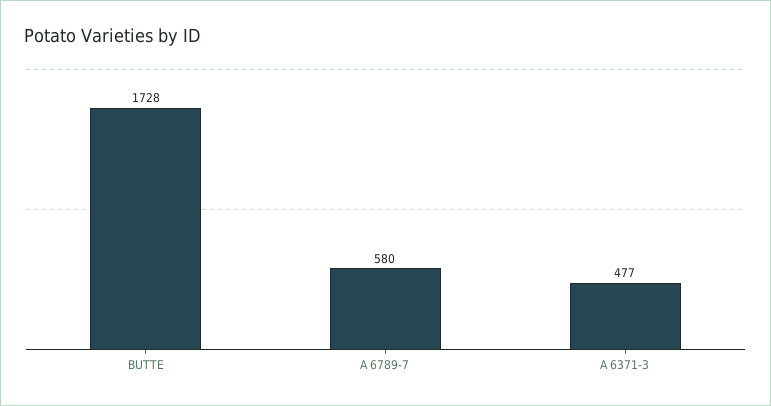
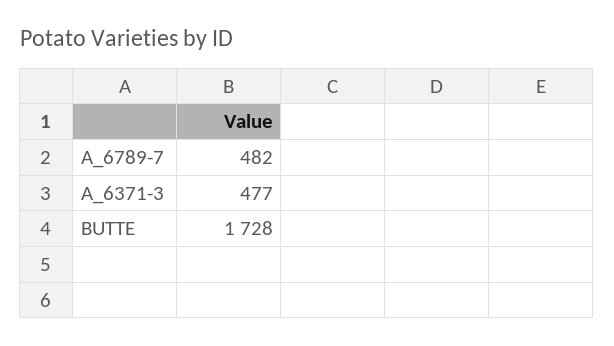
  {
    "BUTTE": 1728,
-   "A 6789-7": 580,
+   "A 6789-7": 482,
    "A 6371-3": 477
  }

